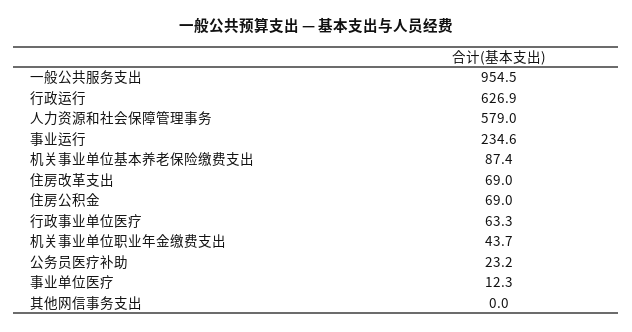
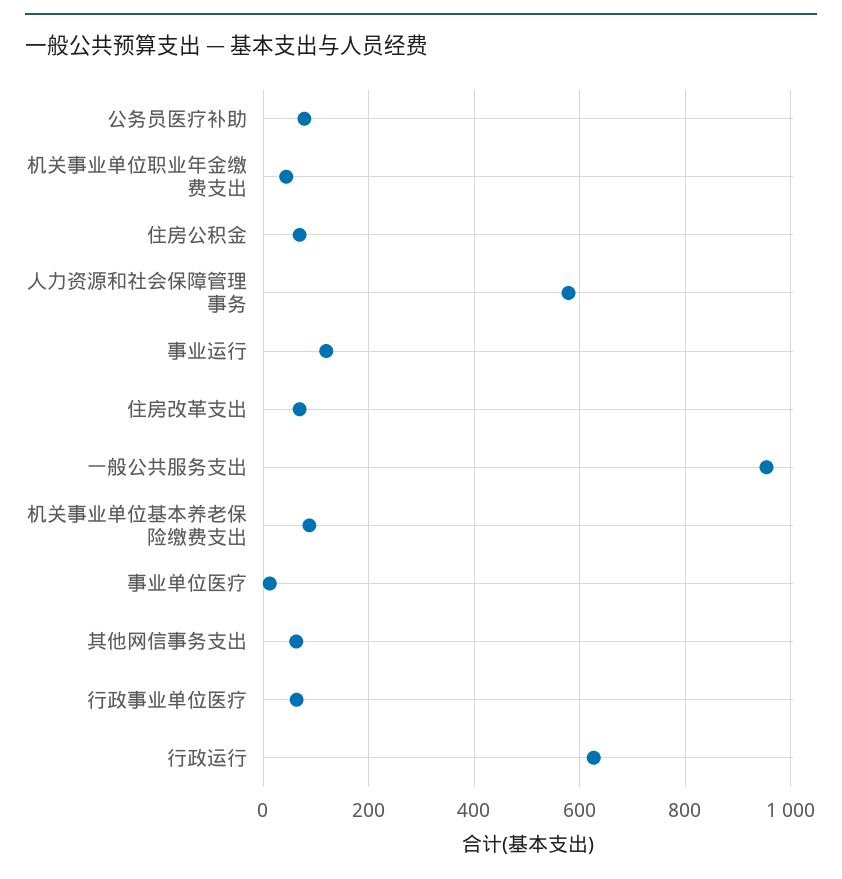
  {
    "一般公共服务支出": 954.5,
    "行政运行": 626.9,
    "人力资源和社会保障管理事务": 579,
-   "事业运行": 234.6,
+   "事业运行": 120,
    "机关事业单位基本养老保险缴费支出": 87.4,
    "住房改革支出": 69,
    "住房公积金": 69,
    "行政事业单位医疗": 63.3,
    "机关事业单位职业年金缴费支出": 43.7,
-   "公务员医疗补助": 23.2,
+   "公务员医疗补助": 80,
    "事业单位医疗": 12.3,
-   "其他网信事务支出": 0
+   "其他网信事务支出": 60
  }

